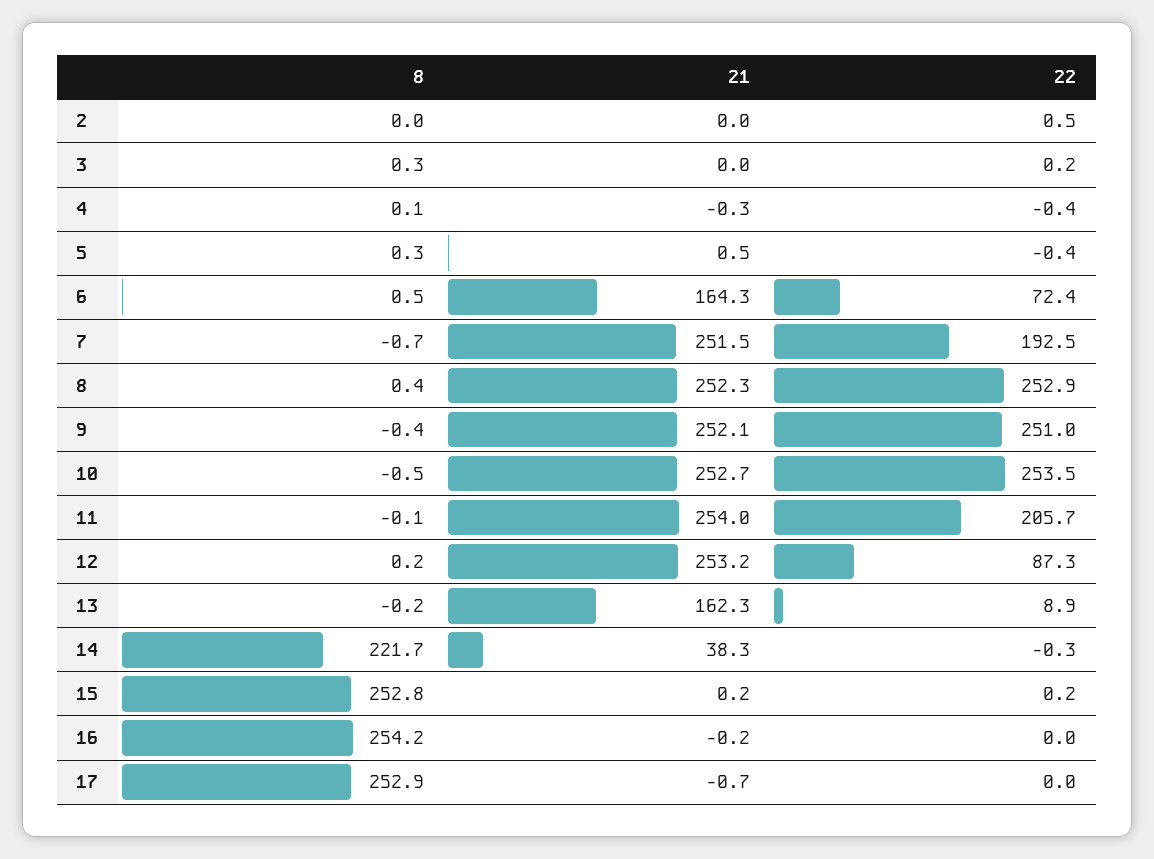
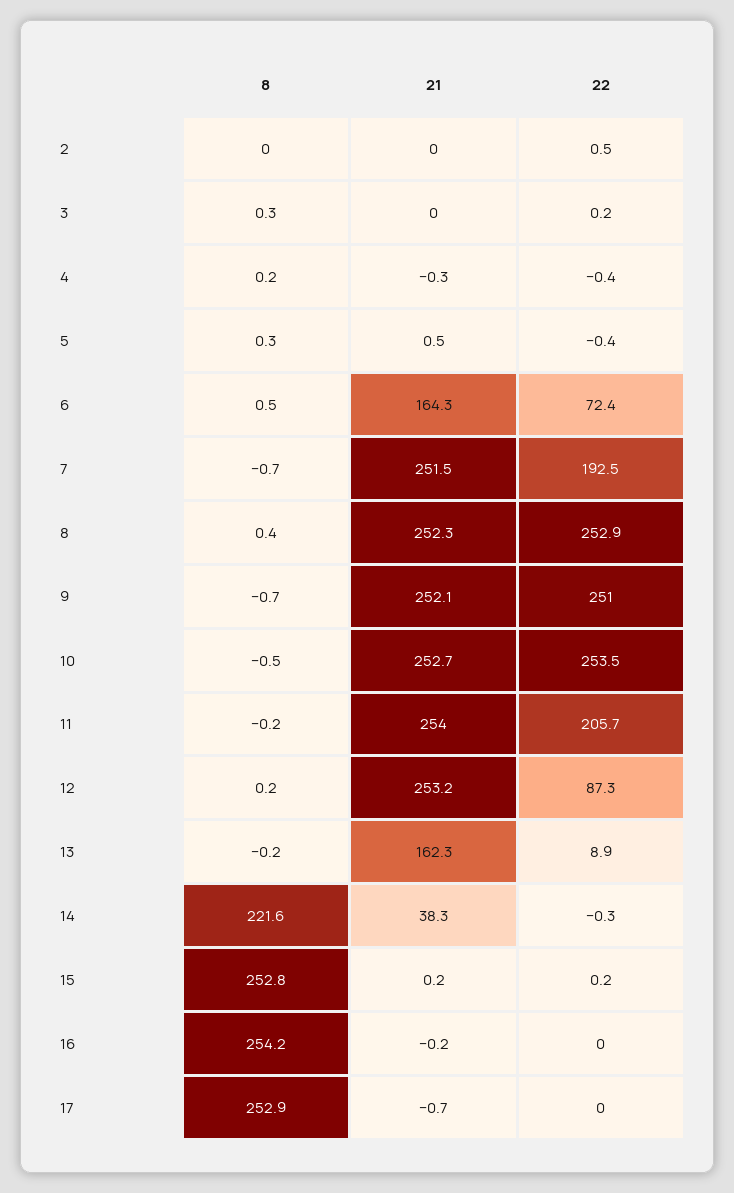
  {
    "8": {
      "2": 0,
      "3": 0.3,
-     "4": 0.1,
+     "4": 0.2,
      "5": 0.3,
      "6": 0.5,
      "7": -0.7,
      "8": 0.4,
-     "9": -0.4,
+     "9": -0.7,
      "10": -0.5,
-     "11": -0.1,
+     "11": -0.2,
      "12": 0.2,
      "13": -0.2,
-     "14": 221.7,
+     "14": 221.6,
      "15": 252.8,
      "16": 254.2,
      "17": 252.9
    },
    "21": {
      "2": 0,
      "3": 0,
      "4": -0.3,
      "5": 0.5,
      "6": 164.3,
      "7": 251.5,
      "8": 252.3,
      "9": 252.1,
      "10": 252.7,
      "11": 254,
      "12": 253.2,
      "13": 162.3,
      "14": 38.3,
      "15": 0.2,
      "16": -0.2,
      "17": -0.7
    },
    "22": {
      "2": 0.5,
      "3": 0.2,
      "4": -0.4,
      "5": -0.4,
      "6": 72.4,
      "7": 192.5,
      "8": 252.9,
      "9": 251,
      "10": 253.5,
      "11": 205.7,
      "12": 87.3,
      "13": 8.9,
      "14": -0.3,
      "15": 0.2,
      "16": 0,
      "17": 0
    }
  }

